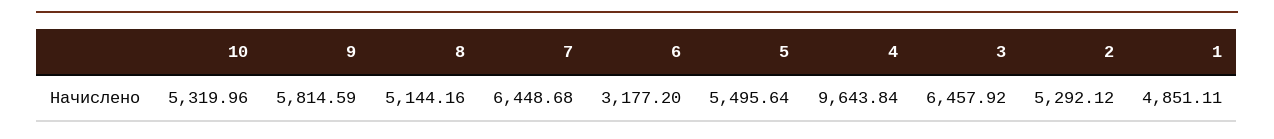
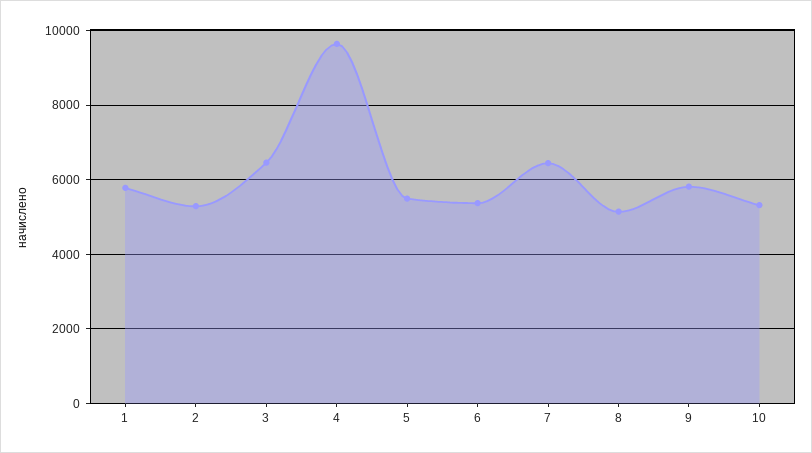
  {
    "10": 5319.96,
    "9": 5814.59,
    "8": 5144.16,
    "7": 6448.68,
-   "6": 3177.2,
+   "6": 5400,
    "5": 5495.64,
    "4": 9643.84,
    "3": 6457.92,
    "2": 5292.12,
-   "1": 4851.11
+   "1": 5800
  }

